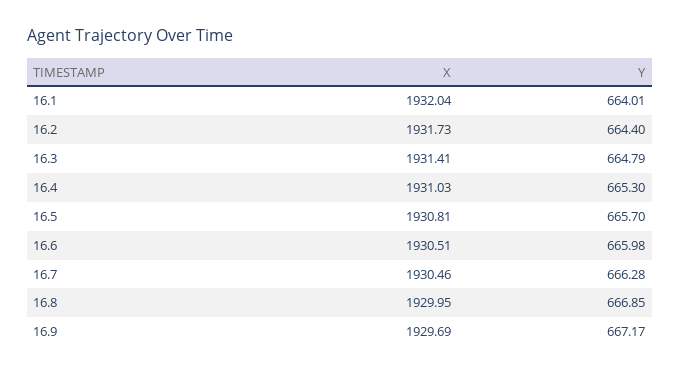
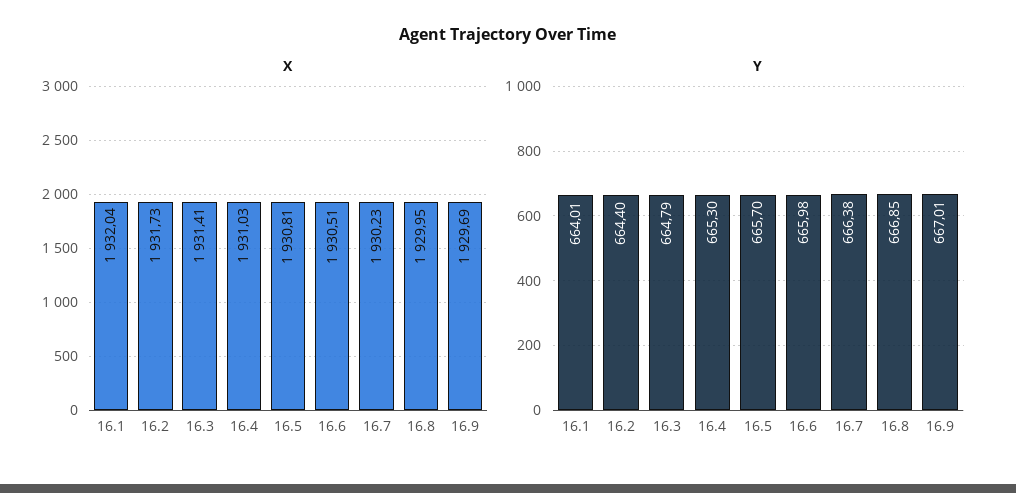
  {
    "X": {
      "16.1": 1932.04,
      "16.2": 1931.73,
      "16.3": 1931.41,
      "16.4": 1931.03,
      "16.5": 1930.81,
      "16.6": 1930.51,
-     "16.7": 1930.46,
+     "16.7": 1930.23,
      "16.8": 1929.95,
      "16.9": 1929.69
    },
    "Y": {
      "16.1": 664.01,
      "16.2": 664.4,
      "16.3": 664.79,
      "16.4": 665.3,
      "16.5": 665.7,
      "16.6": 665.98,
-     "16.7": 666.28,
+     "16.7": 666.38,
      "16.8": 666.85,
-     "16.9": 667.17
+     "16.9": 667.01
    }
  }

